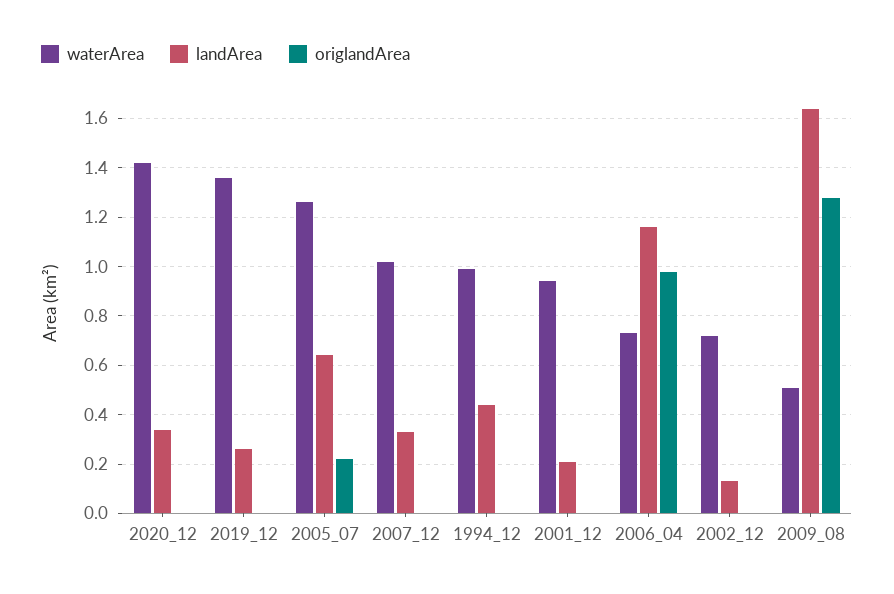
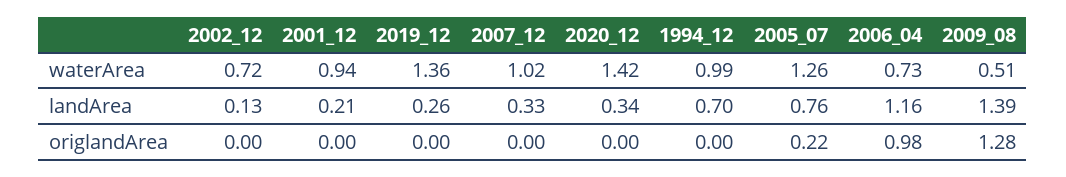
  {
    "waterArea": {
      "2020_12": 1.42,
      "2019_12": 1.36,
      "2005_07": 1.26,
      "2007_12": 1.02,
      "1994_12": 0.99,
      "2001_12": 0.94,
      "2006_04": 0.73,
      "2002_12": 0.72,
      "2009_08": 0.51
    },
    "landArea": {
      "2020_12": 0.34,
      "2019_12": 0.26,
-     "2005_07": 0.65,
+     "2005_07": 0.76,
      "2007_12": 0.33,
-     "1994_12": 0.45,
+     "1994_12": 0.7,
      "2001_12": 0.21,
      "2006_04": 1.16,
      "2002_12": 0.13,
-     "2009_08": 1.65
+     "2009_08": 1.39
    },
    "origlandArea": {
      "2020_12": 0,
      "2019_12": 0,
      "2005_07": 0.22,
      "2007_12": 0,
      "1994_12": 0,
      "2001_12": 0,
      "2006_04": 0.98,
      "2002_12": 0,
      "2009_08": 1.28
    }
  }

